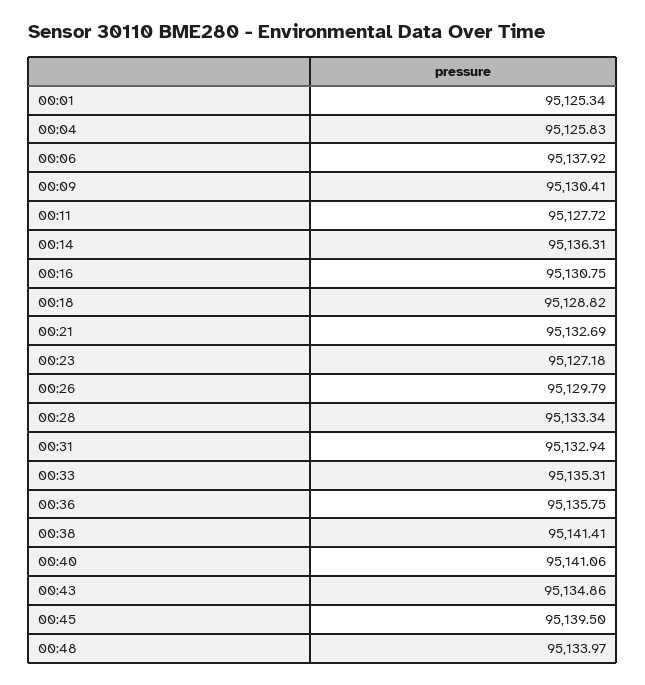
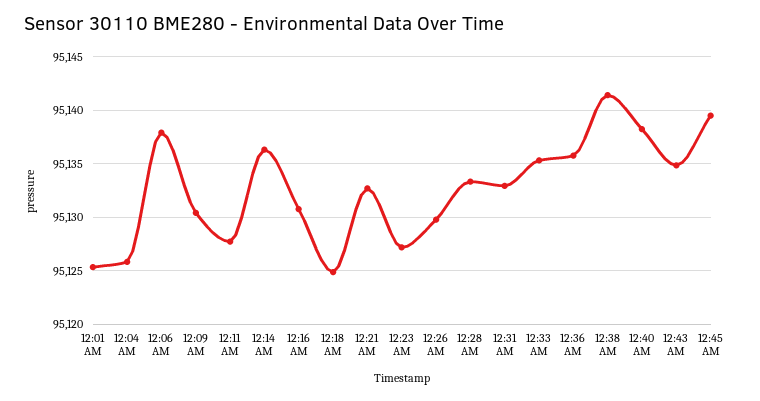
  {
    "00:01": 95125.34,
    "00:04": 95125.83,
    "00:06": 95137.92,
    "00:09": 95130.41,
    "00:11": 95127.72,
    "00:14": 95136.31,
    "00:16": 95130.75,
-   "00:18": 95128.82,
+   "00:18": 95125,
    "00:21": 95132.69,
    "00:23": 95127.18,
    "00:26": 95129.79,
    "00:28": 95133.34,
    "00:31": 95132.94,
    "00:33": 95135.31,
    "00:36": 95135.75,
    "00:38": 95141.41,
-   "00:40": 95141.06,
+   "00:40": 95138,
    "00:43": 95134.86,
-   "00:45": 95139.5,
+   "00:45": 95139.5
-   "00:48": 95133.97
  }

